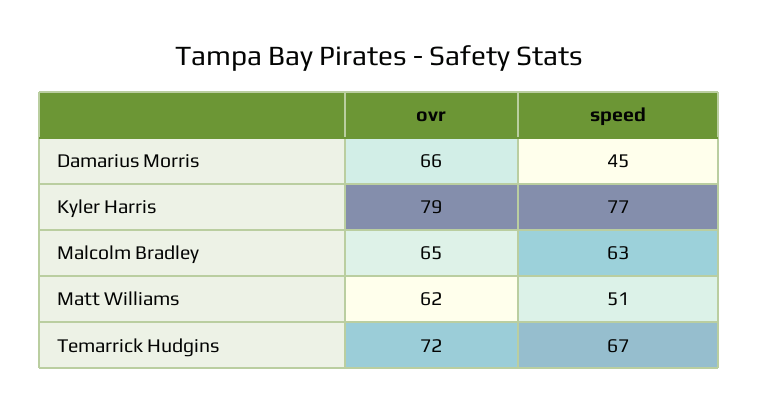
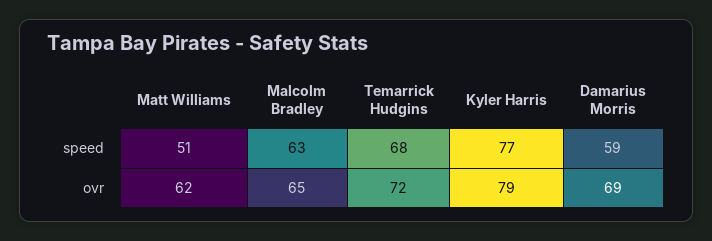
  {
    "ovr": {
-     "Damarius Morris": 66,
+     "Damarius Morris": 69,
      "Kyler Harris": 79,
      "Malcolm Bradley": 65,
      "Matt Williams": 62,
      "Temarrick Hudgins": 72
    },
    "speed": {
-     "Damarius Morris": 45,
+     "Damarius Morris": 59,
      "Kyler Harris": 77,
      "Malcolm Bradley": 63,
      "Matt Williams": 51,
-     "Temarrick Hudgins": 67
+     "Temarrick Hudgins": 68
    }
  }

